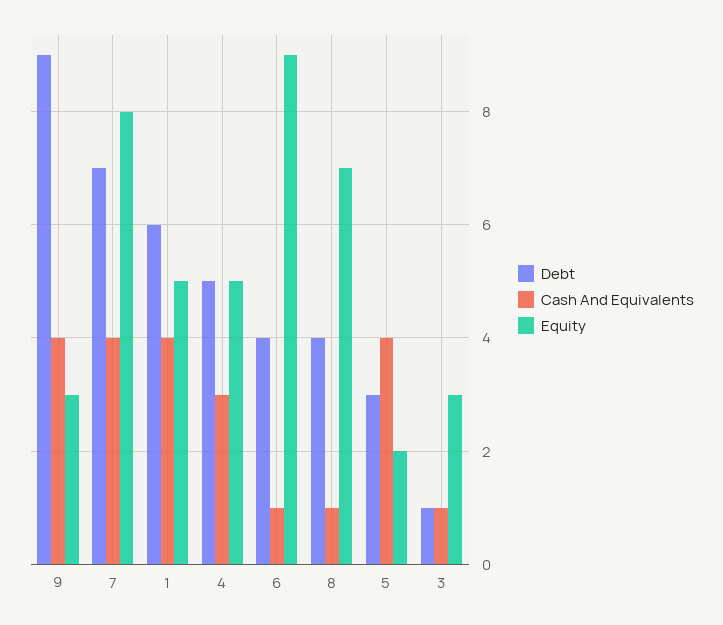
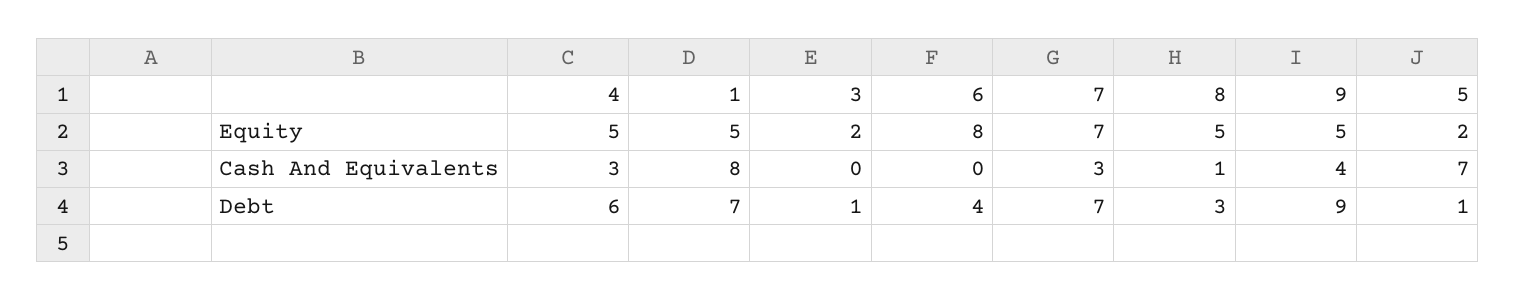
  {
    "Debt": {
      "9": 9,
      "7": 7,
-     "1": 6,
+     "1": 7,
-     "4": 5,
+     "4": 6,
      "6": 4,
-     "8": 4,
+     "8": 3,
-     "5": 3,
+     "5": 1,
      "3": 1
    },
    "Cash And Equivalents": {
      "9": 4,
-     "7": 4,
+     "7": 3,
-     "1": 4,
+     "1": 8,
      "4": 3,
-     "6": 1,
+     "6": 0,
      "8": 1,
-     "5": 4,
+     "5": 7,
-     "3": 1
+     "3": 0
    },
    "Equity": {
-     "9": 3,
+     "9": 5,
-     "7": 8,
+     "7": 7,
      "1": 5,
      "4": 5,
-     "6": 9,
+     "6": 8,
-     "8": 7,
+     "8": 5,
      "5": 2,
-     "3": 3
+     "3": 2
    }
  }

